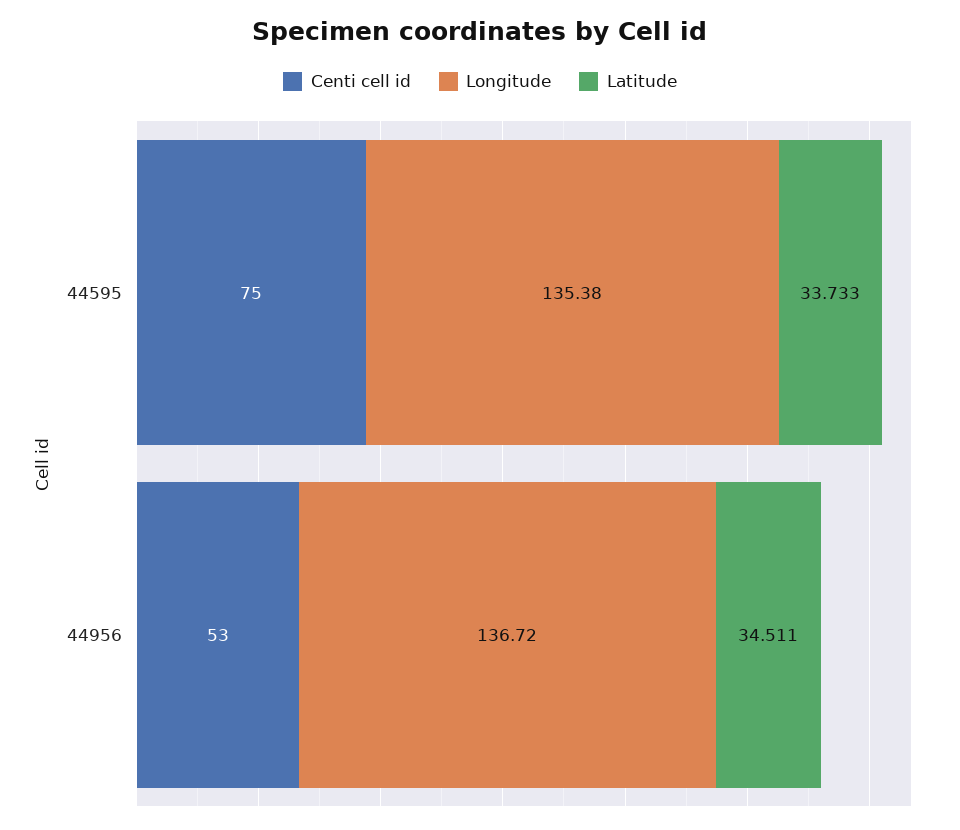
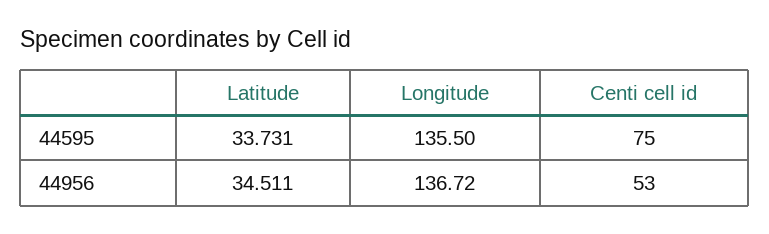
  {
    "Centi cell id": {
      "44595": 75,
      "44956": 53
    },
    "Longitude": {
-     "44595": 135.38,
+     "44595": 135.5,
      "44956": 136.72
    },
    "Latitude": {
-     "44595": 33.733,
+     "44595": 33.731,
      "44956": 34.511
    }
  }

